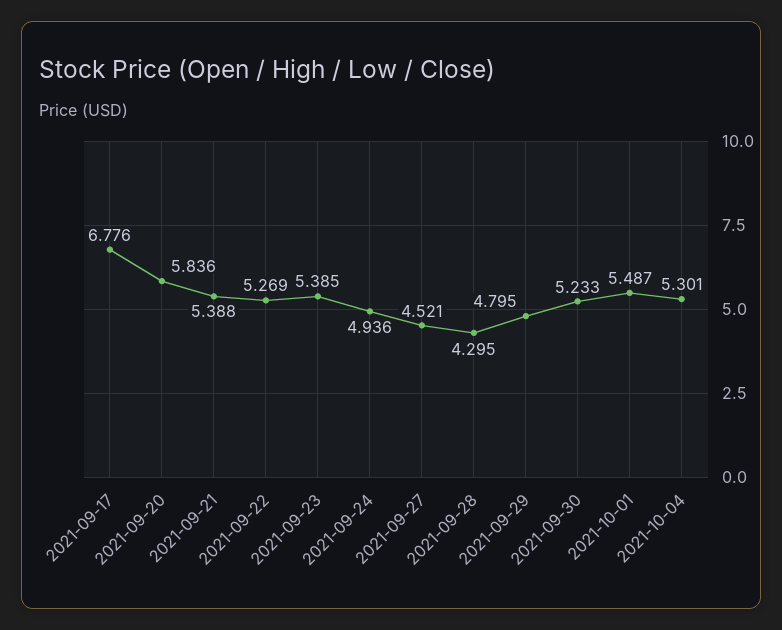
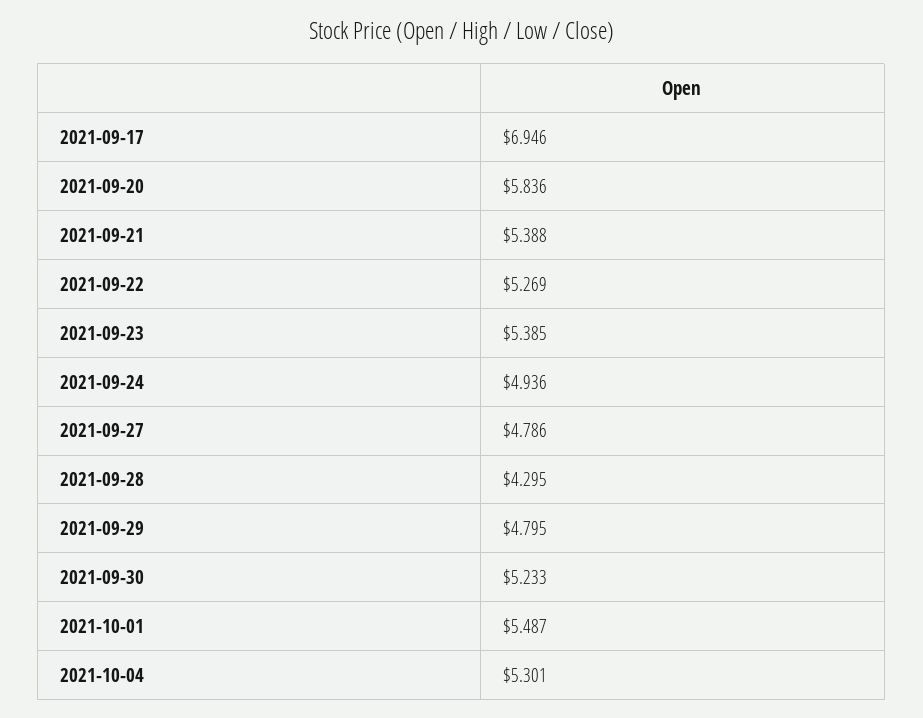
  {
-   "2021-09-17": 6.776,
+   "2021-09-17": 6.946,
    "2021-09-20": 5.836,
    "2021-09-21": 5.388,
    "2021-09-22": 5.269,
    "2021-09-23": 5.385,
    "2021-09-24": 4.936,
-   "2021-09-27": 4.521,
+   "2021-09-27": 4.786,
    "2021-09-28": 4.295,
    "2021-09-29": 4.795,
    "2021-09-30": 5.233,
    "2021-10-01": 5.487,
    "2021-10-04": 5.301
  }

